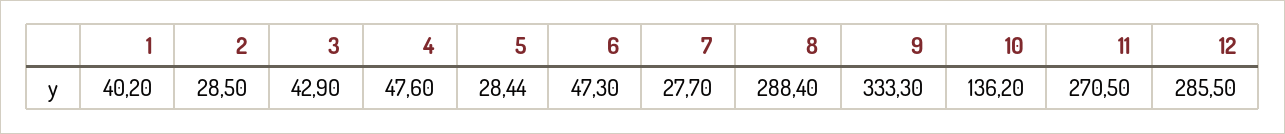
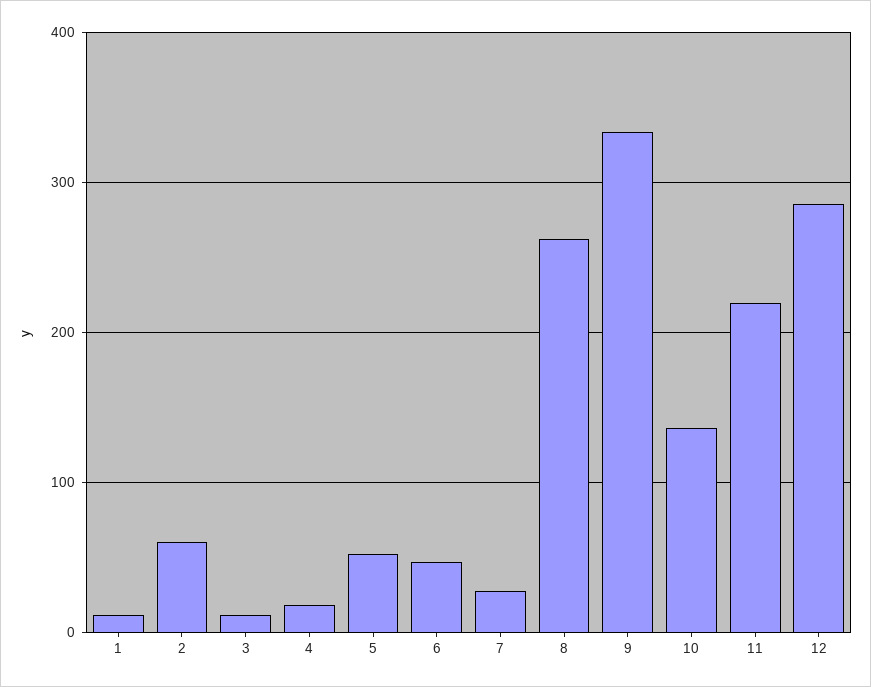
  {
-   "1": 40.2,
+   "1": 10,
-   "2": 28.5,
+   "2": 60,
-   "3": 42.9,
+   "3": 10,
-   "4": 47.6,
+   "4": 20,
-   "5": 28.44,
+   "5": 50,
    "6": 47.3,
    "7": 27.7,
-   "8": 288.4,
+   "8": 260,
    "9": 333.3,
    "10": 136.2,
-   "11": 270.5,
+   "11": 220,
    "12": 285.5
  }

